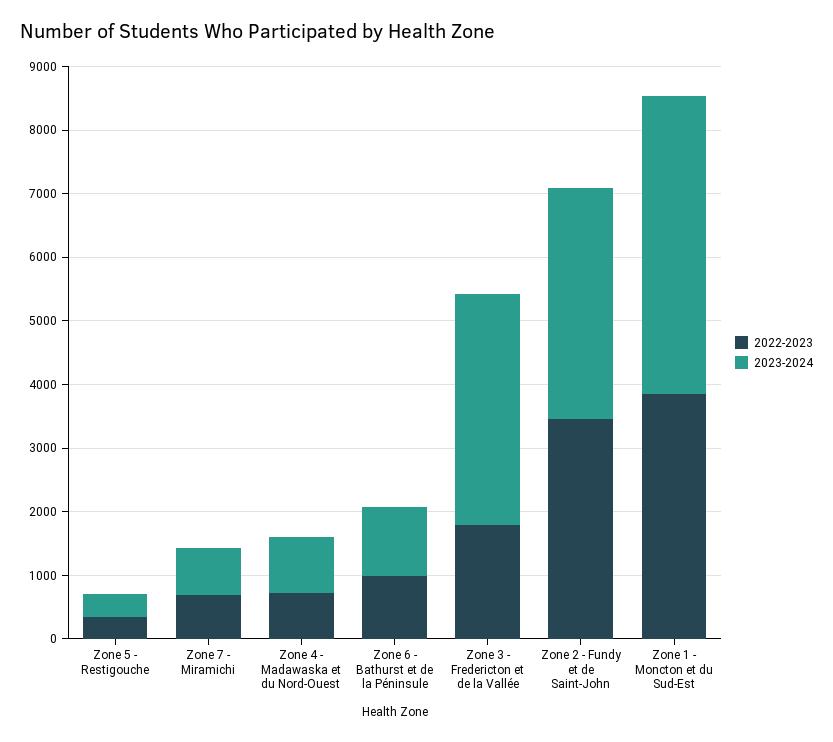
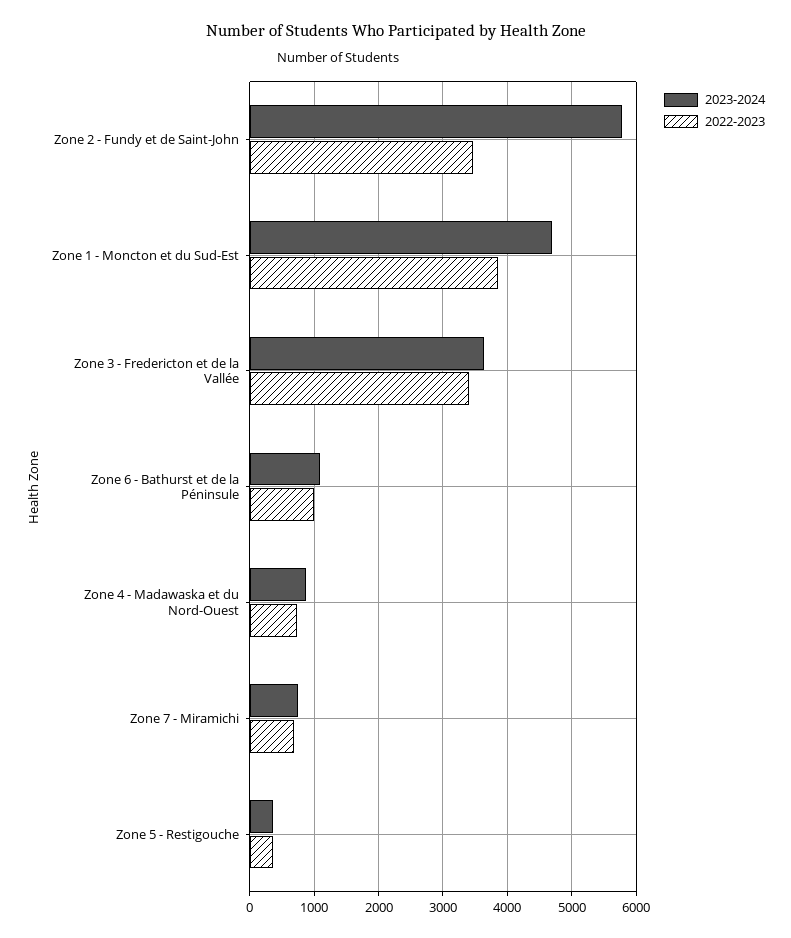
  {
    "2022-2023": {
      "Zone 5 - Restigouche": 400,
      "Zone 7 - Miramichi": 700,
      "Zone 4 - Madawaska et du Nord-Ouest": 700,
      "Zone 6 - Bathurst et de la Péninsule": 1000,
-     "Zone 3 - Fredericton et de la Vallée": 1800,
+     "Zone 3 - Fredericton et de la Vallée": 3400,
      "Zone 2 - Fundy et de Saint-John": 3500,
      "Zone 1 - Moncton et du Sud-Est": 3900
    },
    "2023-2024": {
      "Zone 5 - Restigouche": 400,
      "Zone 7 - Miramichi": 700,
      "Zone 4 - Madawaska et du Nord-Ouest": 900,
      "Zone 6 - Bathurst et de la Péninsule": 1100,
      "Zone 3 - Fredericton et de la Vallée": 3600,
-     "Zone 2 - Fundy et de Saint-John": 3600,
+     "Zone 2 - Fundy et de Saint-John": 5800,
      "Zone 1 - Moncton et du Sud-Est": 4700
    }
  }

